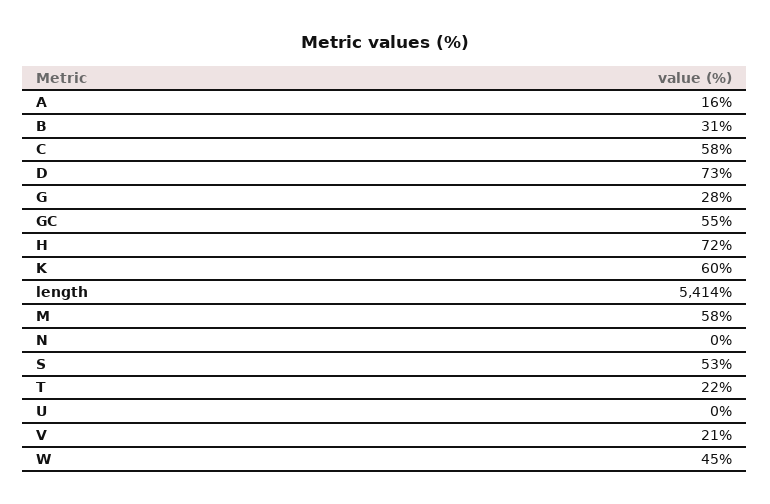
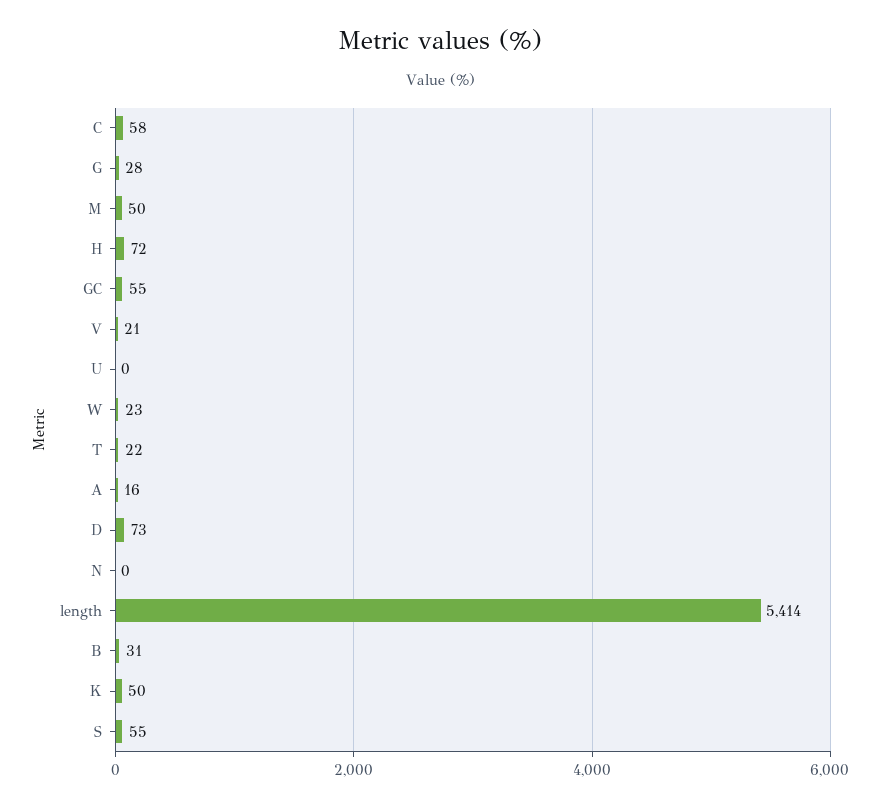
  {
    "A": 16,
    "B": 31,
    "C": 58,
    "D": 73,
    "G": 28,
    "GC": 55,
    "H": 72,
-   "K": 60,
+   "K": 50,
    "length": 5414,
-   "M": 58,
+   "M": 50,
    "N": 0,
-   "S": 53,
+   "S": 55,
    "T": 22,
    "U": 0,
    "V": 21,
-   "W": 45
+   "W": 23
  }

